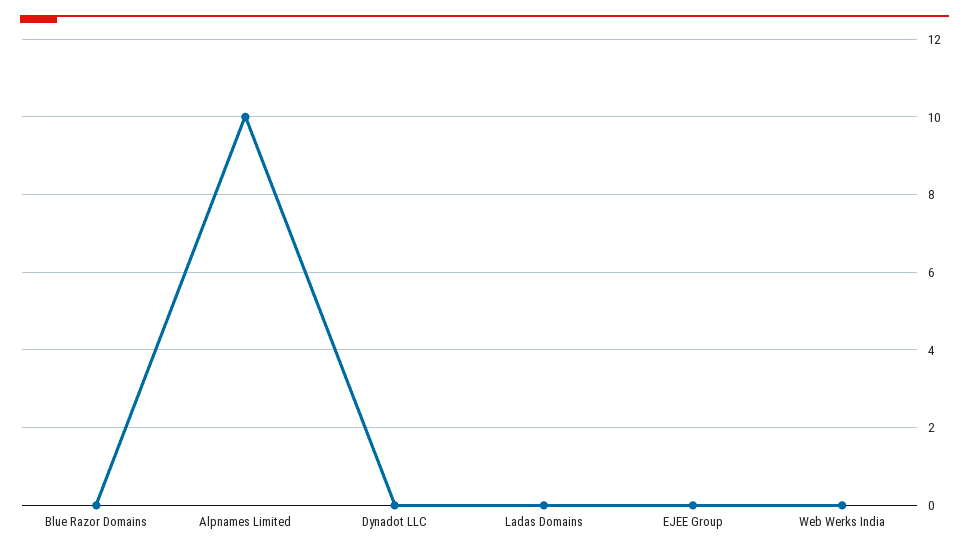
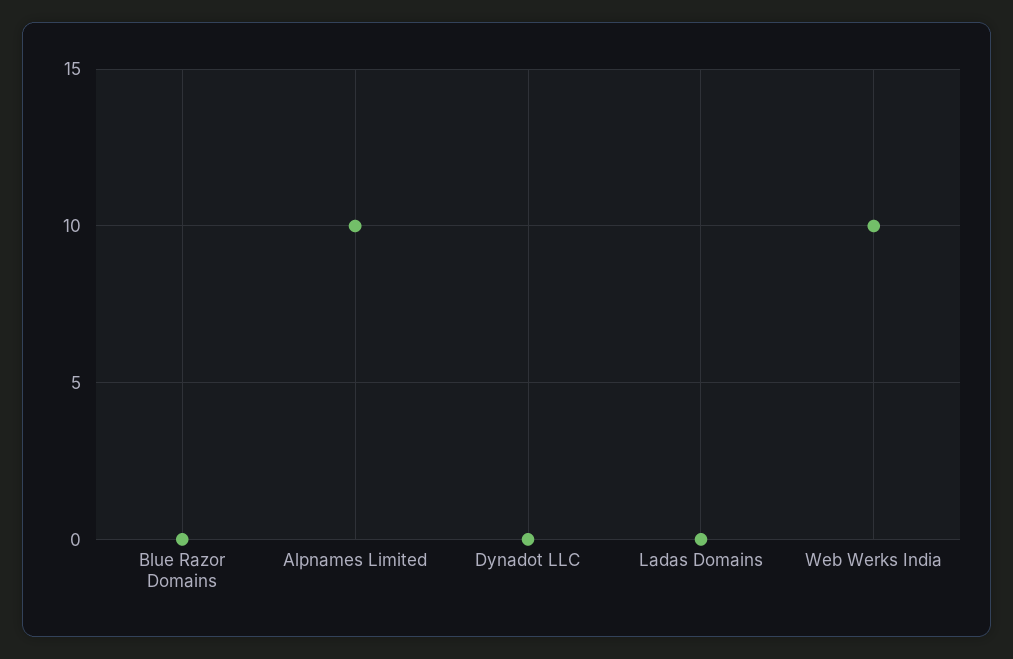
  {
    "Blue Razor Domains": 0,
    "Alpnames Limited": 10,
    "Dynadot LLC": 0,
    "Ladas Domains": 0,
-   "EJEE Group": 0,
-   "Web Werks India": 0
+   "Web Werks India": 10
  }

